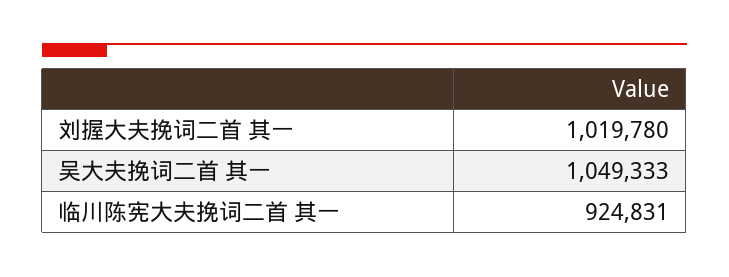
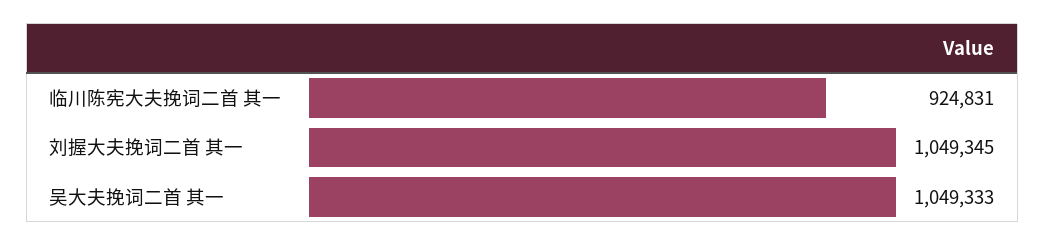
  {
-   "刘握大夫挽词二首 其一": 1019780,
+   "刘握大夫挽词二首 其一": 1049345,
    "吴大夫挽词二首 其一": 1049333,
    "临川陈宪大夫挽词二首 其一": 924831
  }

